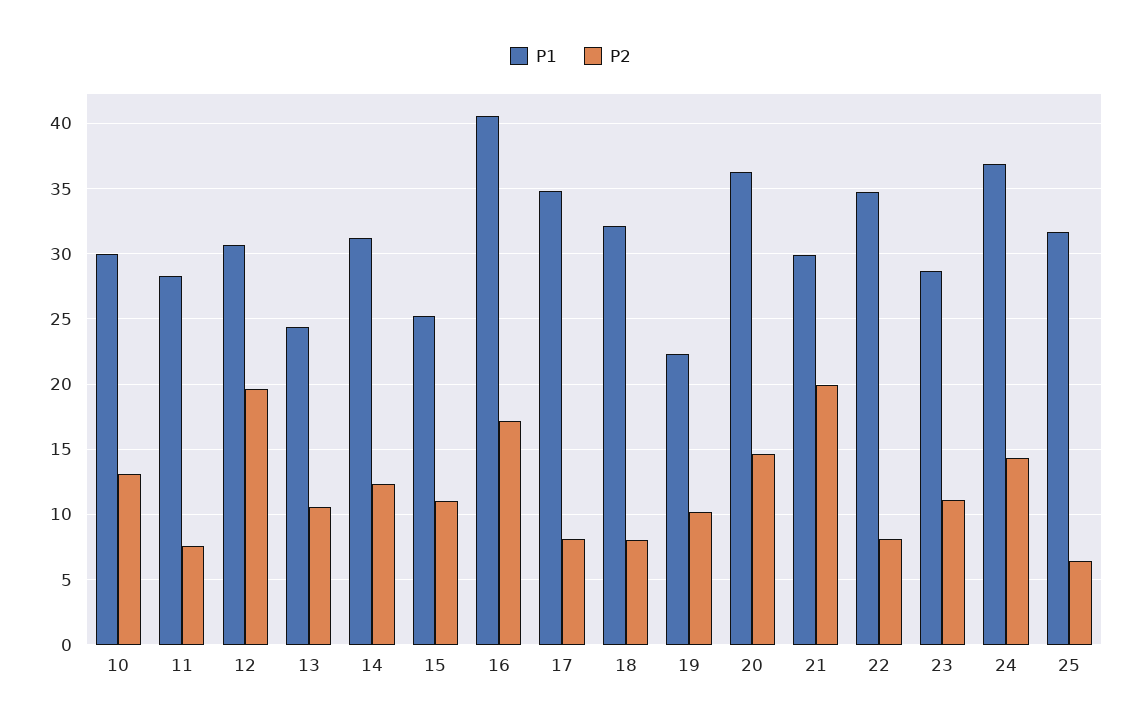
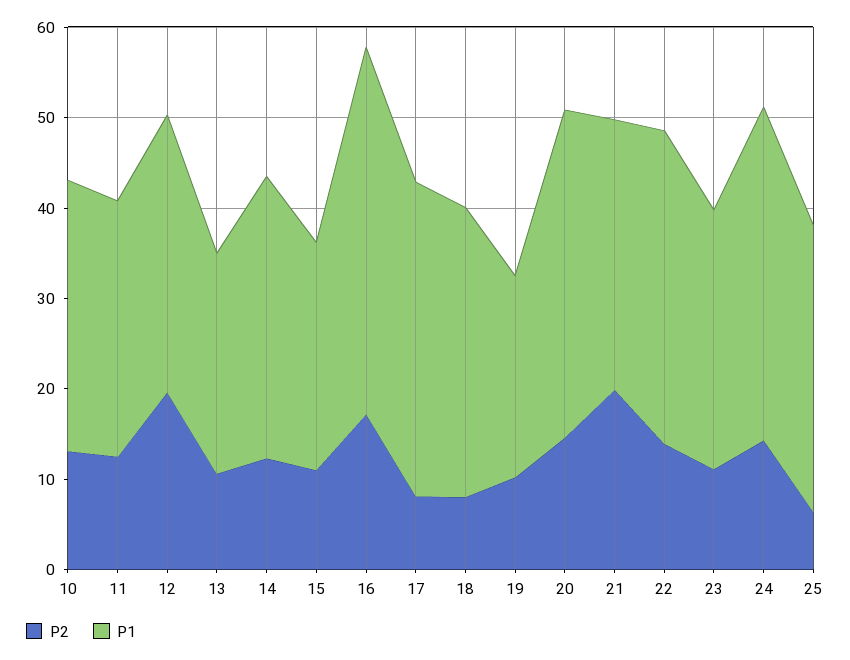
  {
    "P1": {
      "10": 30,
      "11": 28.5,
      "12": 30.5,
      "13": 24.5,
      "14": 31,
      "15": 25,
      "16": 40.5,
      "17": 35,
      "18": 32,
      "19": 22.5,
      "20": 36.5,
      "21": 30,
      "22": 34.5,
      "23": 28.5,
      "24": 37,
      "25": 31.5
    },
    "P2": {
      "10": 13,
-     "11": 7.5,
+     "11": 12,
      "12": 19.5,
      "13": 10.5,
      "14": 12.5,
      "15": 11,
      "16": 17,
      "17": 8,
      "18": 8,
      "19": 10,
      "20": 14.5,
      "21": 20,
-     "22": 8,
+     "22": 14,
      "23": 11,
      "24": 14.5,
      "25": 6.5
    }
  }

